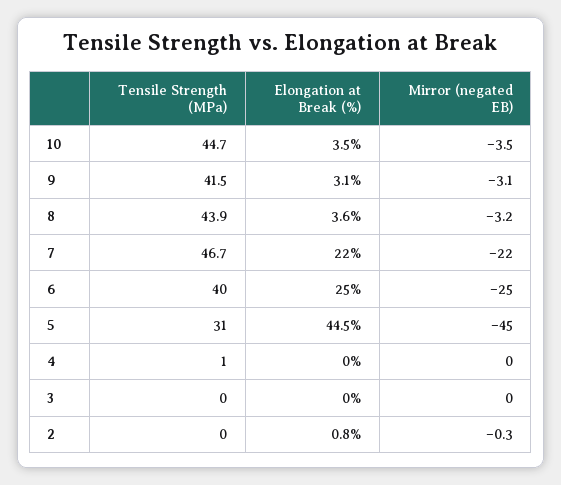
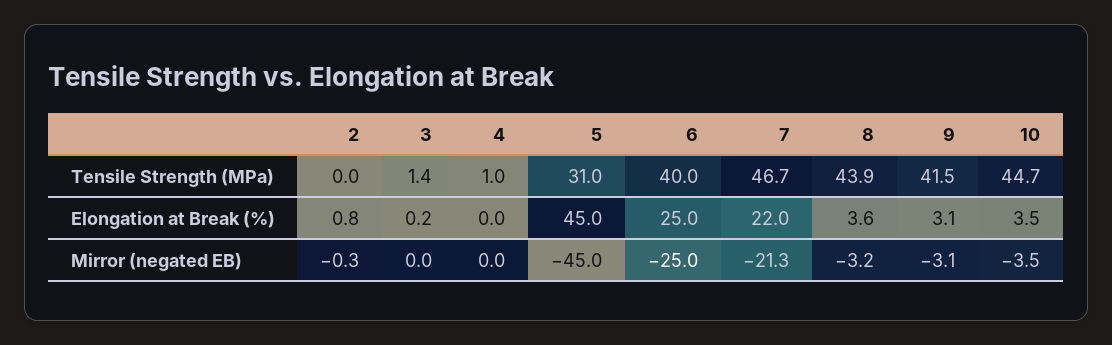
  {
    "Tensile Strength (MPa)": {
      "10": 44.7,
      "9": 41.5,
      "8": 43.9,
      "7": 46.7,
      "6": 40,
      "5": 31,
      "4": 1,
-     "3": 0,
+     "3": 1.4,
      "2": 0
    },
    "Elongation at Break (%)": {
      "10": 3.5,
      "9": 3.1,
      "8": 3.6,
      "7": 22,
      "6": 25,
-     "5": 44.5,
+     "5": 45,
      "4": 0,
-     "3": 0,
+     "3": 0.2,
      "2": 0.8
    },
    "Mirror (negated EB)": {
      "10": -3.5,
      "9": -3.1,
      "8": -3.2,
-     "7": -22,
+     "7": -21.3,
      "6": -25,
      "5": -45,
      "4": 0,
      "3": 0,
      "2": -0.3
    }
  }

